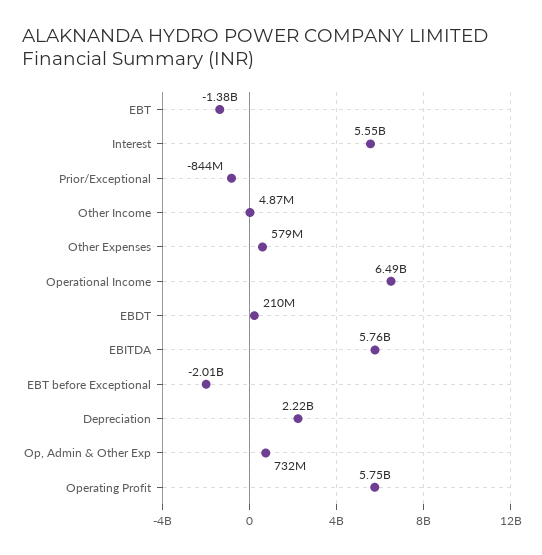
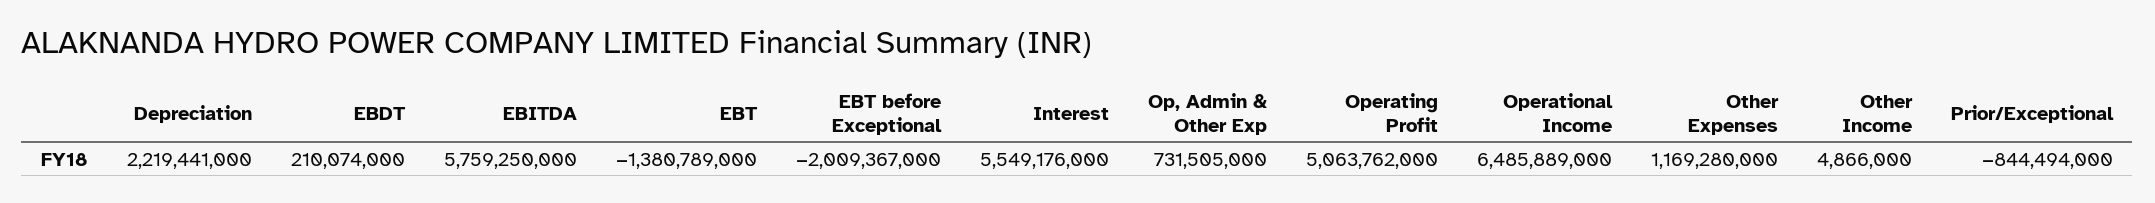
  {
    "EBT": -1380789000,
    "Interest": 5549176000,
    "Prior/Exceptional": -844494000,
    "Other Income": 4866000,
-   "Other Expenses": 579000000,
+   "Other Expenses": 1169280000,
    "Operational Income": 6485889000,
    "EBDT": 210074000,
    "EBITDA": 5759250000,
    "EBT before Exceptional": -2009367000,
    "Depreciation": 2219441000,
    "Op, Admin & Other Exp": 731505000,
-   "Operating Profit": 5750000000
+   "Operating Profit": 5063762000
  }

